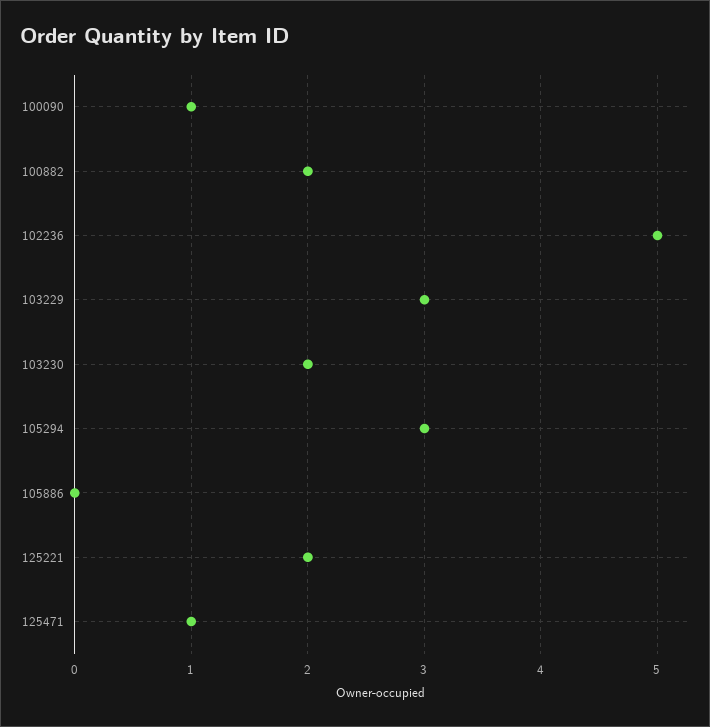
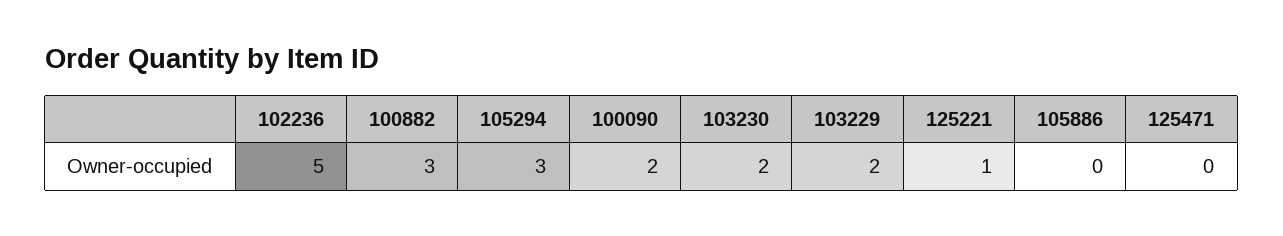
  {
-   "100090": 1,
+   "100090": 2,
-   "100882": 2,
+   "100882": 3,
    "102236": 5,
-   "103229": 3,
+   "103229": 2,
    "103230": 2,
    "105294": 3,
    "105886": 0,
-   "125221": 2,
+   "125221": 1,
-   "125471": 1
+   "125471": 0
  }

